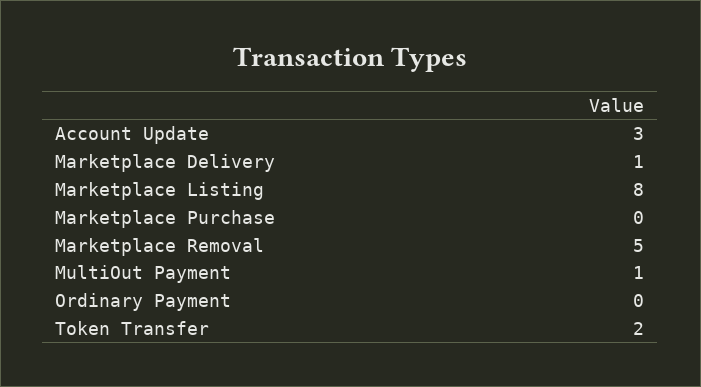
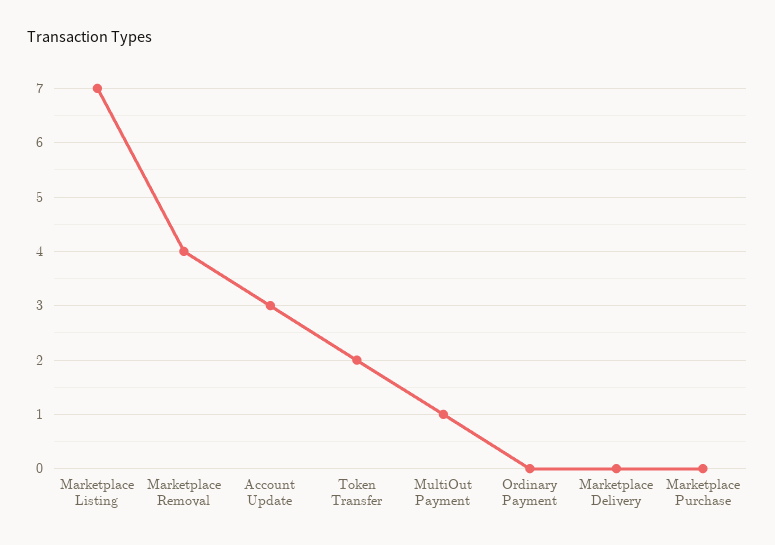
  {
    "Account Update": 3,
-   "Marketplace Delivery": 1,
+   "Marketplace Delivery": 0,
-   "Marketplace Listing": 8,
+   "Marketplace Listing": 7,
    "Marketplace Purchase": 0,
-   "Marketplace Removal": 5,
+   "Marketplace Removal": 4,
    "MultiOut Payment": 1,
    "Ordinary Payment": 0,
    "Token Transfer": 2
  }

